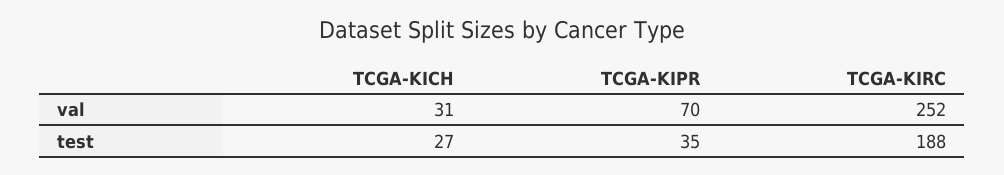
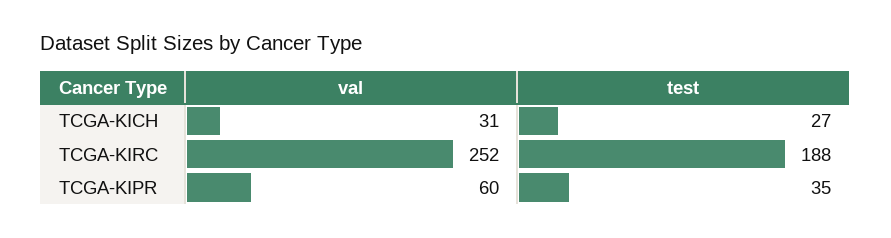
  {
    "TCGA-KICH": {
      "val": 31,
      "test": 27
    },
    "TCGA-KIPR": {
-     "val": 70,
+     "val": 60,
      "test": 35
    },
    "TCGA-KIRC": {
      "val": 252,
      "test": 188
    }
  }

